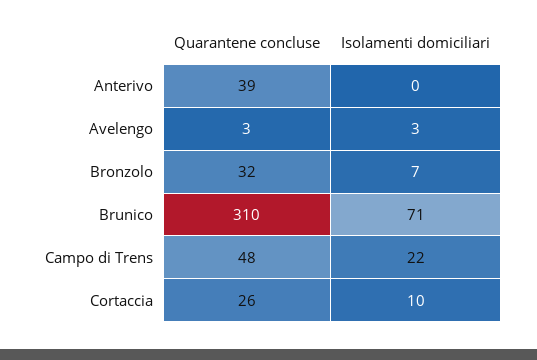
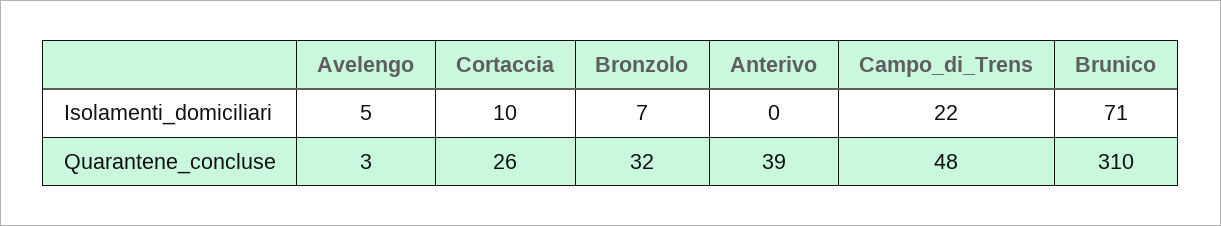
  {
    "Quarantene concluse": {
      "Anterivo": 39,
      "Avelengo": 3,
      "Bronzolo": 32,
      "Brunico": 310,
      "Campo di Trens": 48,
      "Cortaccia": 26
    },
    "Isolamenti domiciliari": {
      "Anterivo": 0,
-     "Avelengo": 3,
+     "Avelengo": 5,
      "Bronzolo": 7,
      "Brunico": 71,
      "Campo di Trens": 22,
      "Cortaccia": 10
    }
  }

